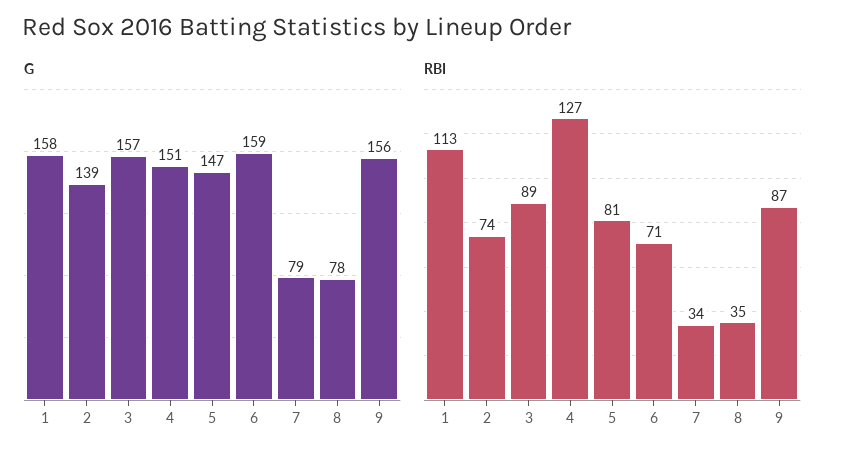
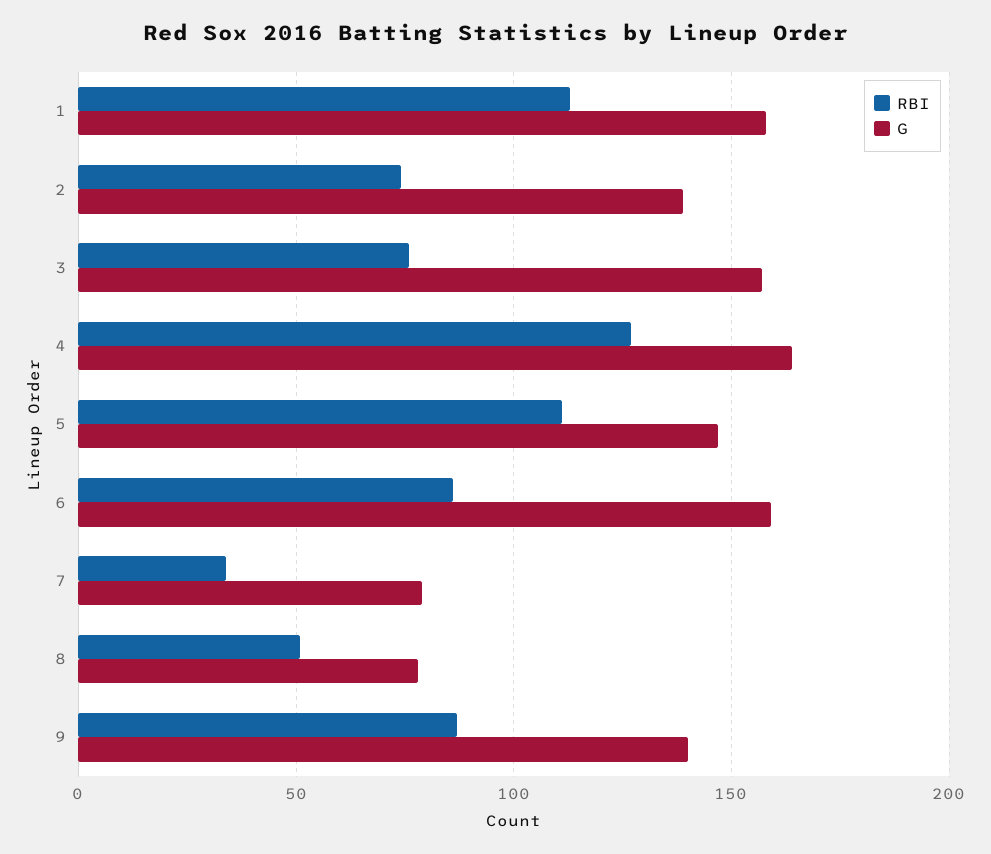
  {
    "G": {
      "1": 158,
      "2": 139,
      "3": 157,
-     "4": 151,
+     "4": 165,
      "5": 147,
      "6": 159,
      "7": 79,
      "8": 78,
-     "9": 156
+     "9": 140
    },
    "RBI": {
      "1": 113,
      "2": 74,
-     "3": 89,
+     "3": 75,
      "4": 127,
-     "5": 81,
+     "5": 110,
-     "6": 71,
+     "6": 85,
      "7": 34,
-     "8": 35,
+     "8": 50,
      "9": 87
    }
  }

